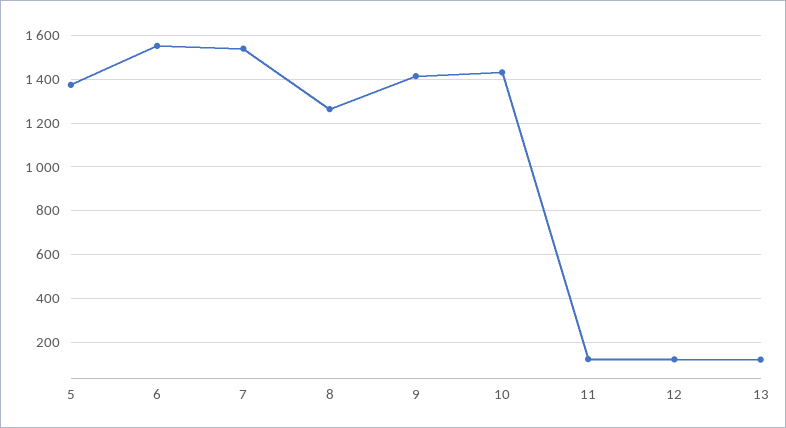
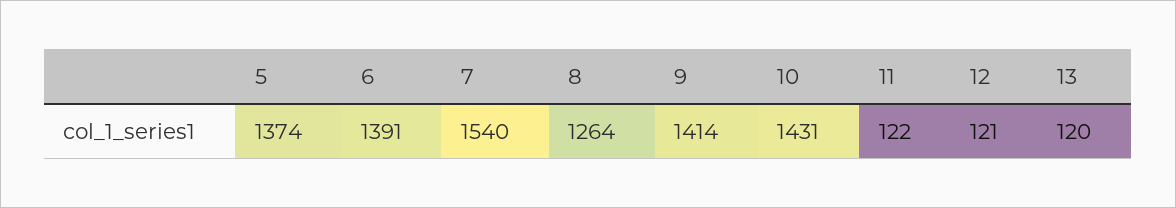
  {
    "5": 1374,
-   "6": 1550,
+   "6": 1391,
    "7": 1540,
    "8": 1264,
    "9": 1414,
    "10": 1431,
    "11": 122,
    "12": 121,
    "13": 120
  }

